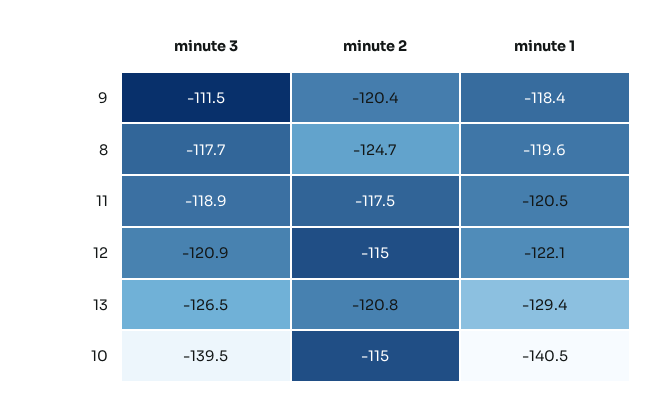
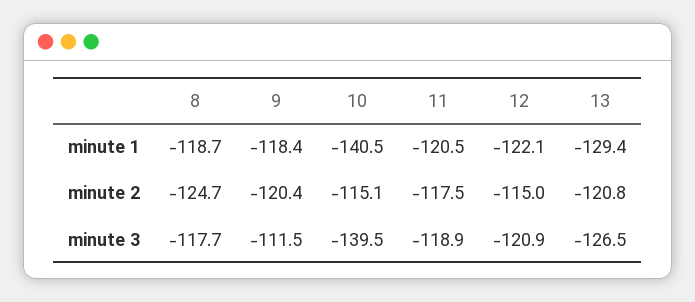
  {
    "minute 3": {
      "9": -111.5,
      "8": -117.7,
      "11": -118.9,
      "12": -120.9,
      "13": -126.5,
      "10": -139.5
    },
    "minute 2": {
      "9": -120.4,
      "8": -124.7,
      "11": -117.5,
      "12": -115,
      "13": -120.8,
-     "10": -115
+     "10": -115.1
    },
    "minute 1": {
      "9": -118.4,
-     "8": -119.6,
+     "8": -118.7,
      "11": -120.5,
      "12": -122.1,
      "13": -129.4,
      "10": -140.5
    }
  }

